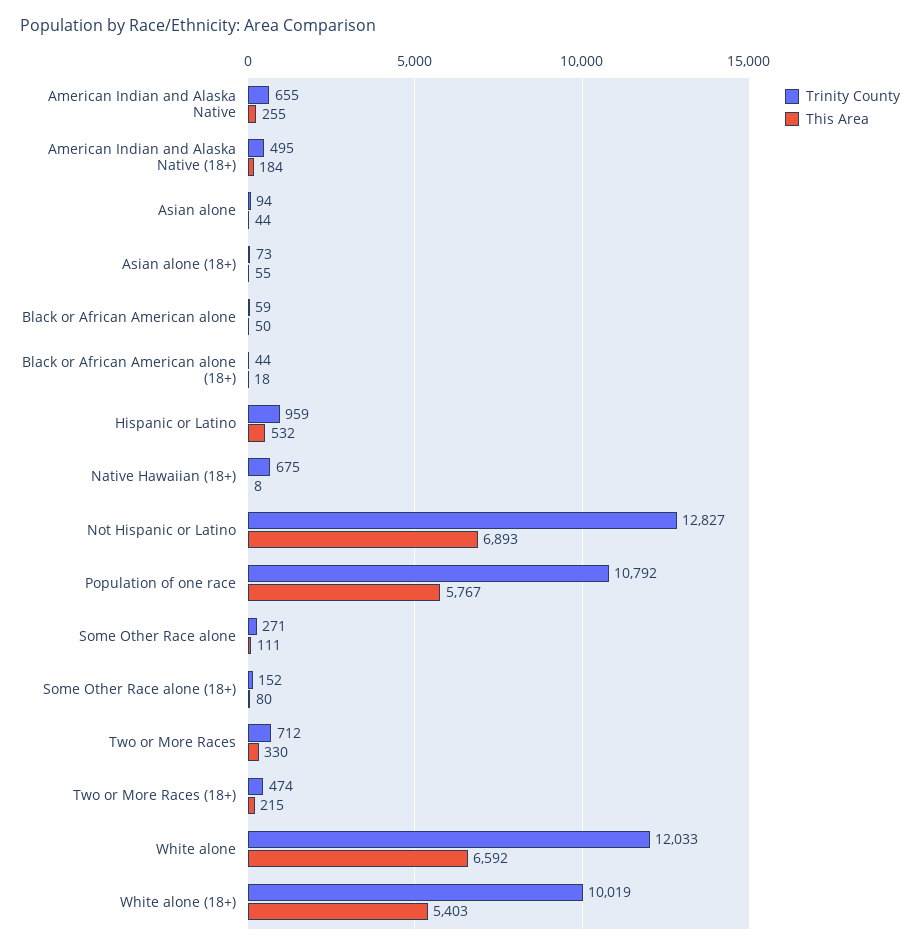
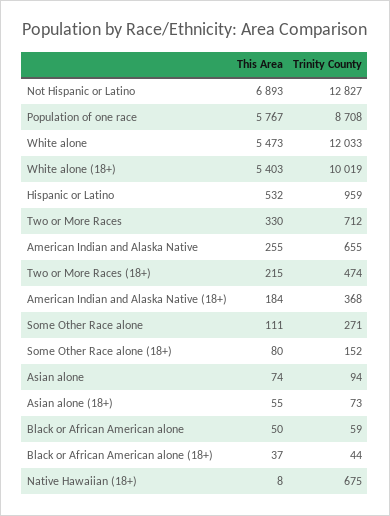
  {
    "Trinity County": {
      "American Indian and Alaska Native": 655,
-     "American Indian and Alaska Native (18+)": 495,
+     "American Indian and Alaska Native (18+)": 368,
      "Asian alone": 94,
      "Asian alone (18+)": 73,
      "Black or African American alone": 59,
      "Black or African American alone (18+)": 44,
      "Hispanic or Latino": 959,
      "Native Hawaiian (18+)": 675,
      "Not Hispanic or Latino": 12827,
-     "Population of one race": 10792,
+     "Population of one race": 8708,
      "Some Other Race alone": 271,
      "Some Other Race alone (18+)": 152,
      "Two or More Races": 712,
      "Two or More Races (18+)": 474,
      "White alone": 12033,
      "White alone (18+)": 10019
    },
    "This Area": {
      "American Indian and Alaska Native": 255,
      "American Indian and Alaska Native (18+)": 184,
-     "Asian alone": 44,
+     "Asian alone": 74,
      "Asian alone (18+)": 55,
      "Black or African American alone": 50,
-     "Black or African American alone (18+)": 18,
+     "Black or African American alone (18+)": 37,
      "Hispanic or Latino": 532,
      "Native Hawaiian (18+)": 8,
      "Not Hispanic or Latino": 6893,
      "Population of one race": 5767,
      "Some Other Race alone": 111,
      "Some Other Race alone (18+)": 80,
      "Two or More Races": 330,
      "Two or More Races (18+)": 215,
-     "White alone": 6592,
+     "White alone": 5473,
      "White alone (18+)": 5403
    }
  }

